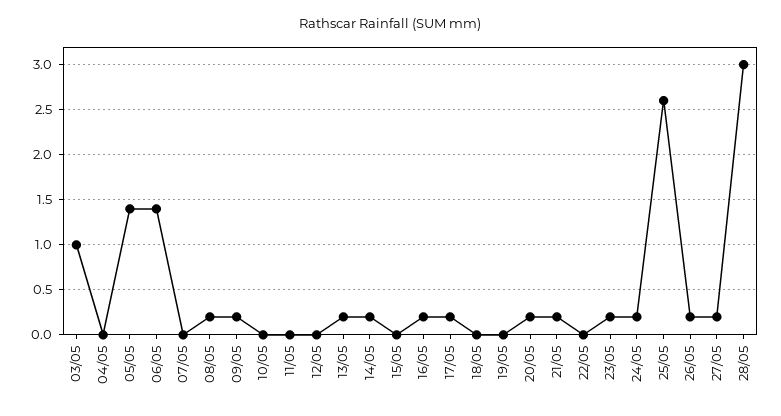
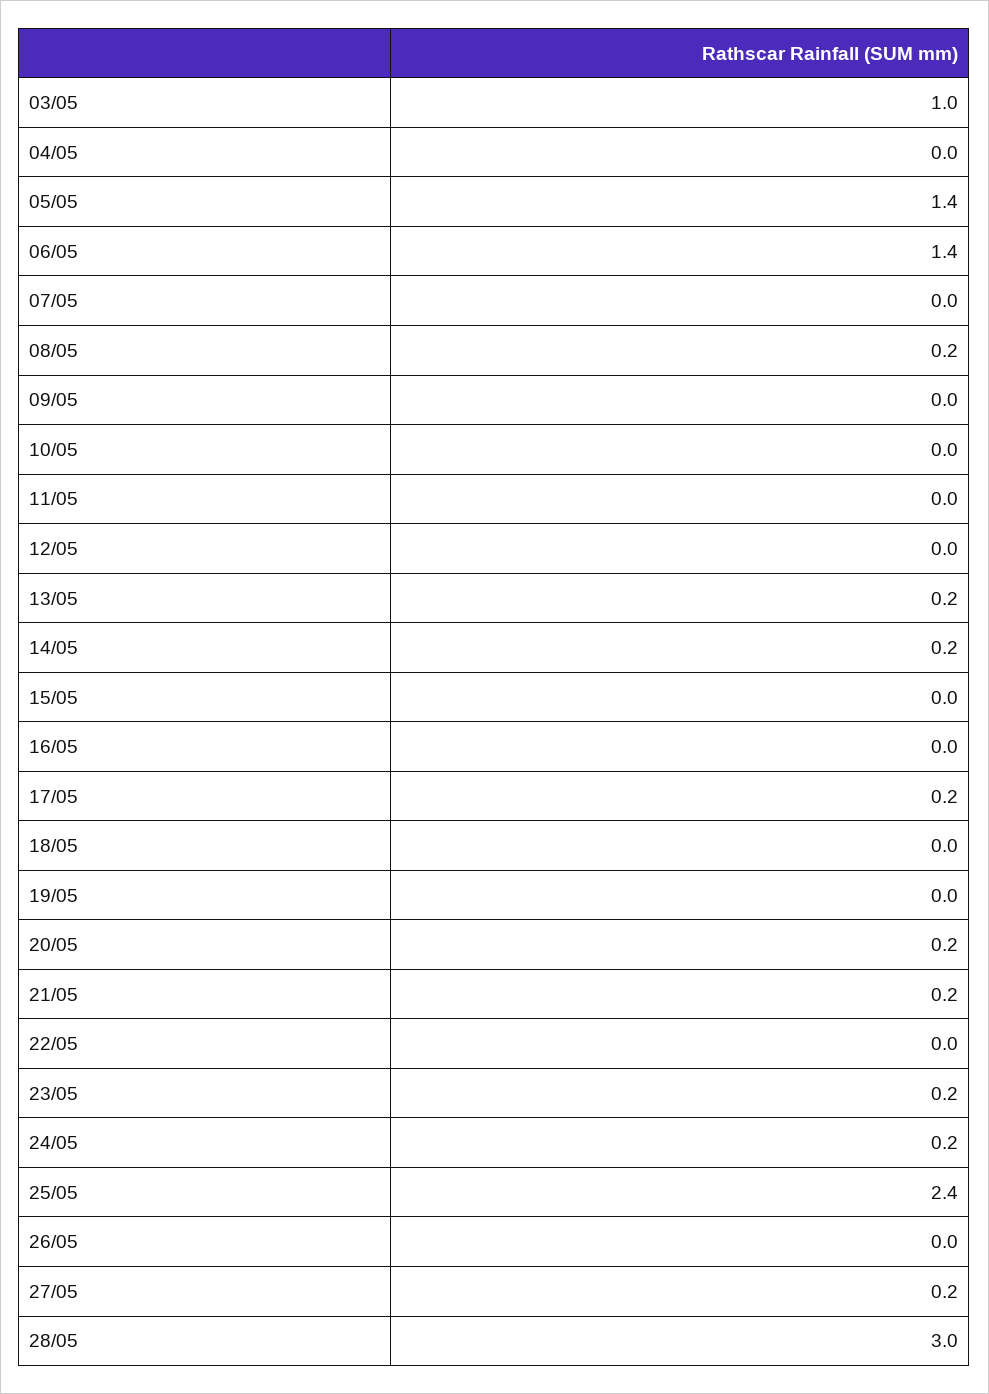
  {
    "03/05": 1,
    "04/05": 0,
    "05/05": 1.4,
    "06/05": 1.4,
    "07/05": 0,
    "08/05": 0.2,
-   "09/05": 0.2,
+   "09/05": 0,
    "10/05": 0,
    "11/05": 0,
    "12/05": 0,
    "13/05": 0.2,
    "14/05": 0.2,
    "15/05": 0,
-   "16/05": 0.2,
+   "16/05": 0,
    "17/05": 0.2,
    "18/05": 0,
    "19/05": 0,
    "20/05": 0.2,
    "21/05": 0.2,
    "22/05": 0,
    "23/05": 0.2,
    "24/05": 0.2,
-   "25/05": 2.6,
+   "25/05": 2.4,
-   "26/05": 0.2,
+   "26/05": 0,
    "27/05": 0.2,
    "28/05": 3
  }

